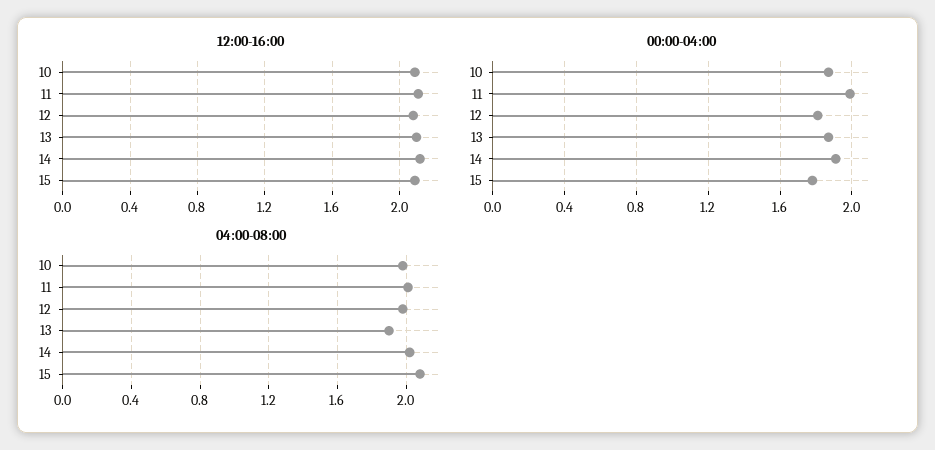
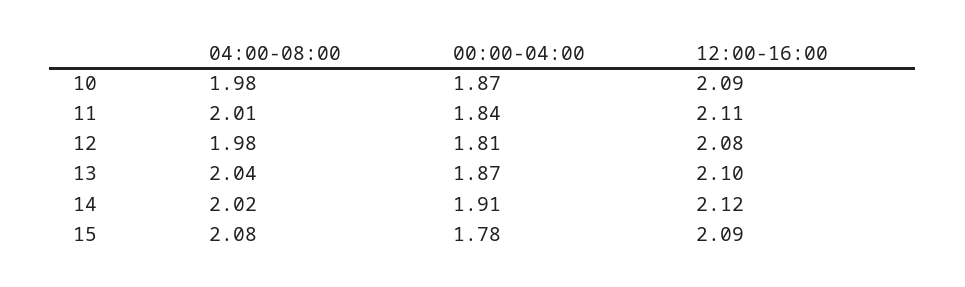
  {
    "12:00-16:00": {
      "10": 2.09,
      "11": 2.11,
      "12": 2.08,
      "13": 2.1,
      "14": 2.12,
      "15": 2.09
    },
    "00:00-04:00": {
      "10": 1.87,
-     "11": 2,
+     "11": 1.84,
      "12": 1.81,
      "13": 1.87,
      "14": 1.91,
      "15": 1.78
    },
    "04:00-08:00": {
      "10": 1.98,
      "11": 2.01,
      "12": 1.98,
-     "13": 1.9,
+     "13": 2.04,
      "14": 2.02,
      "15": 2.08
    }
  }

